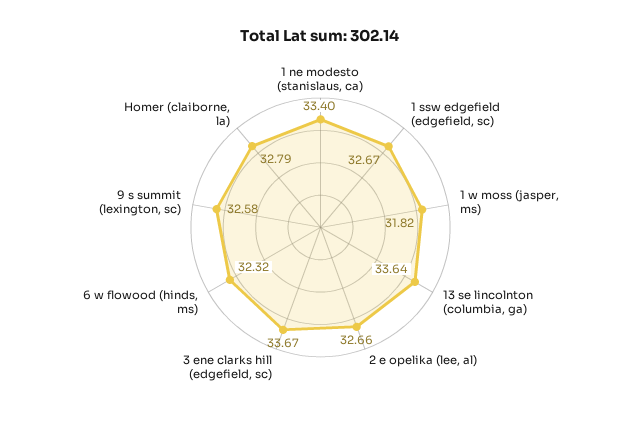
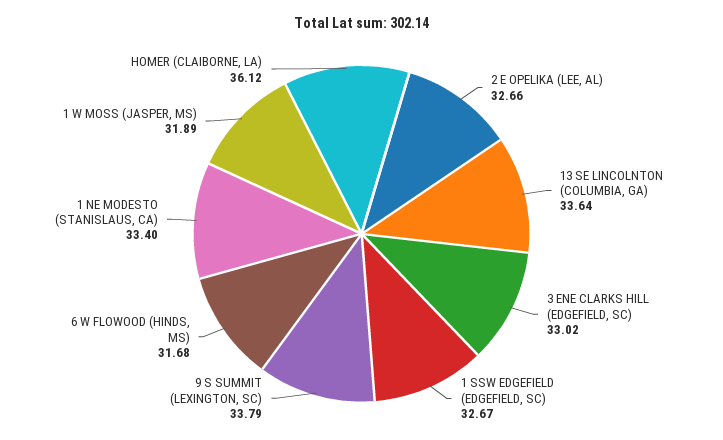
  {
    "1 ne modesto (stanislaus, ca)": 33.4,
    "1 ssw edgefield (edgefield, sc)": 32.67,
-   "1 w moss (jasper, ms)": 31.82,
+   "1 w moss (jasper, ms)": 31.89,
    "13 se lincolnton (columbia, ga)": 33.64,
    "2 e opelika (lee, al)": 32.66,
-   "3 ene clarks hill (edgefield, sc)": 33.67,
+   "3 ene clarks hill (edgefield, sc)": 33.02,
-   "6 w flowood (hinds, ms)": 32.32,
+   "6 w flowood (hinds, ms)": 31.68,
-   "9 s summit (lexington, sc)": 32.58,
+   "9 s summit (lexington, sc)": 33.79,
-   "Homer (claiborne, la)": 32.79
+   "Homer (claiborne, la)": 36.12
  }

